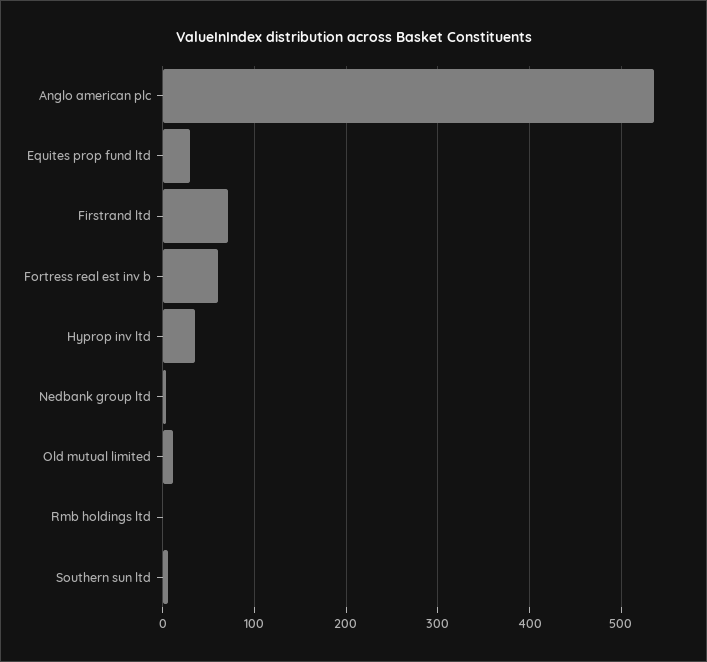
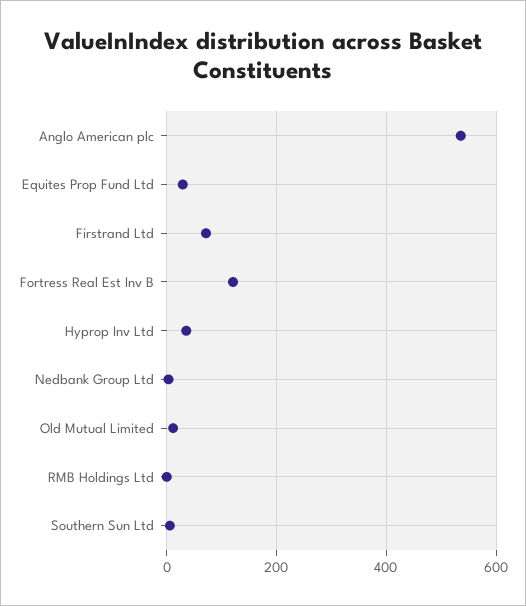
  {
    "Anglo american plc": 540,
    "Equites prop fund ltd": 30,
    "Firstrand ltd": 70,
-   "Fortress real est inv b": 60,
+   "Fortress real est inv b": 120,
    "Hyprop inv ltd": 40,
    "Nedbank group ltd": 0,
    "Old mutual limited": 10,
    "Rmb holdings ltd": 0,
    "Southern sun ltd": 10
  }

